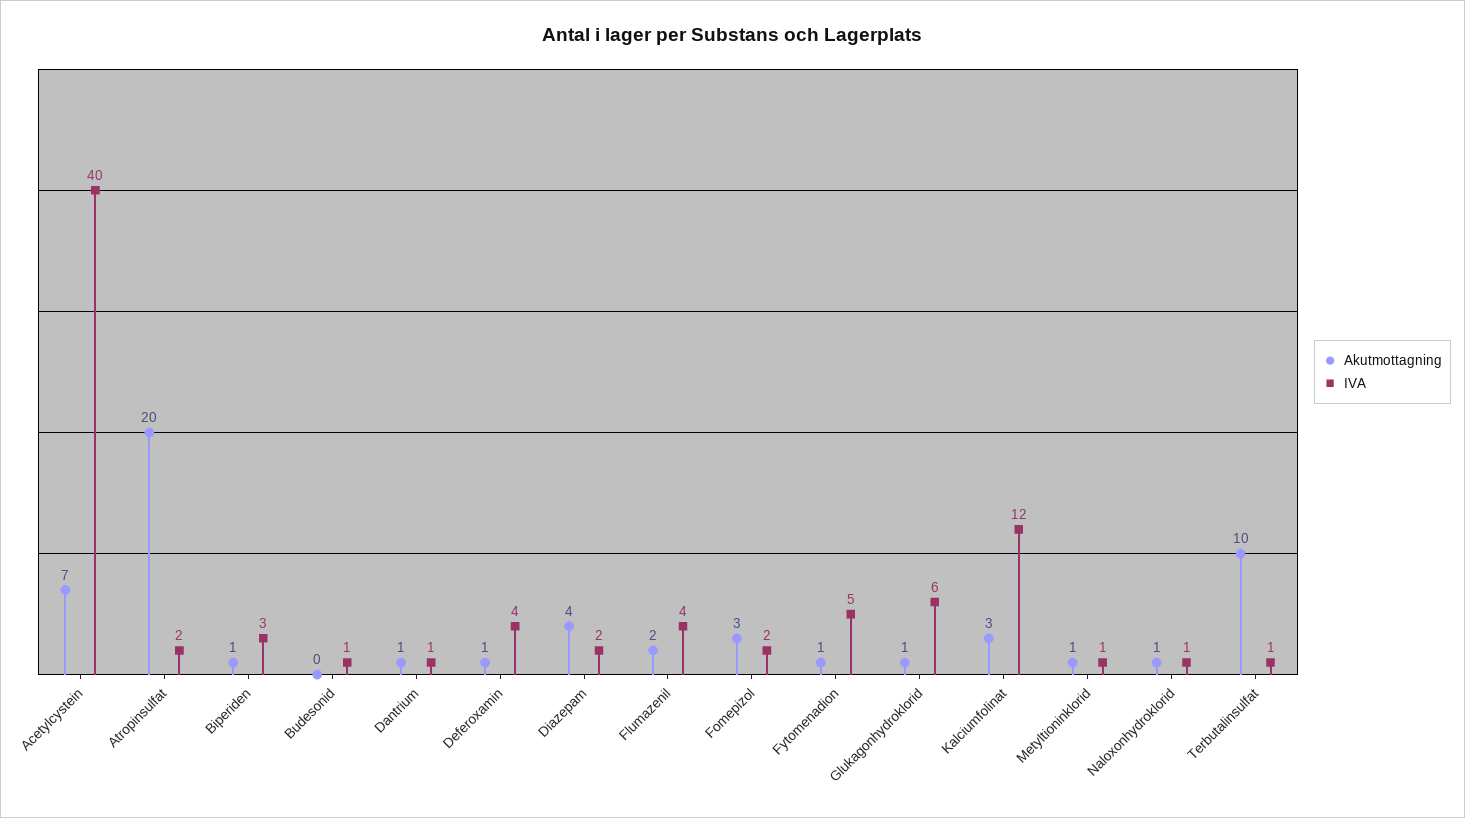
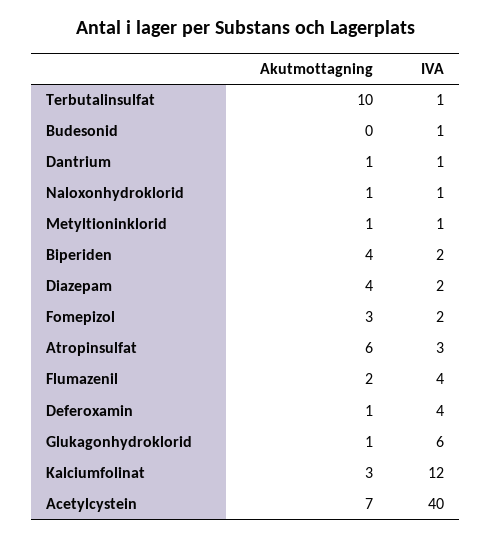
  {
    "Akutmottagning": {
      "Acetylcystein": 7,
-     "Atropinsulfat": 20,
+     "Atropinsulfat": 6,
-     "Biperiden": 1,
+     "Biperiden": 4,
      "Budesonid": 0,
      "Dantrium": 1,
      "Deferoxamin": 1,
      "Diazepam": 4,
      "Flumazenil": 2,
      "Fomepizol": 3,
-     "Fytomenadion": 1,
      "Glukagonhydroklorid": 1,
      "Kalciumfolinat": 3,
      "Metyltioninklorid": 1,
      "Naloxonhydroklorid": 1,
      "Terbutalinsulfat": 10
    },
    "IVA": {
      "Acetylcystein": 40,
-     "Atropinsulfat": 2,
+     "Atropinsulfat": 3,
-     "Biperiden": 3,
+     "Biperiden": 2,
      "Budesonid": 1,
      "Dantrium": 1,
      "Deferoxamin": 4,
      "Diazepam": 2,
      "Flumazenil": 4,
      "Fomepizol": 2,
-     "Fytomenadion": 5,
      "Glukagonhydroklorid": 6,
      "Kalciumfolinat": 12,
      "Metyltioninklorid": 1,
      "Naloxonhydroklorid": 1,
      "Terbutalinsulfat": 1
    }
  }

